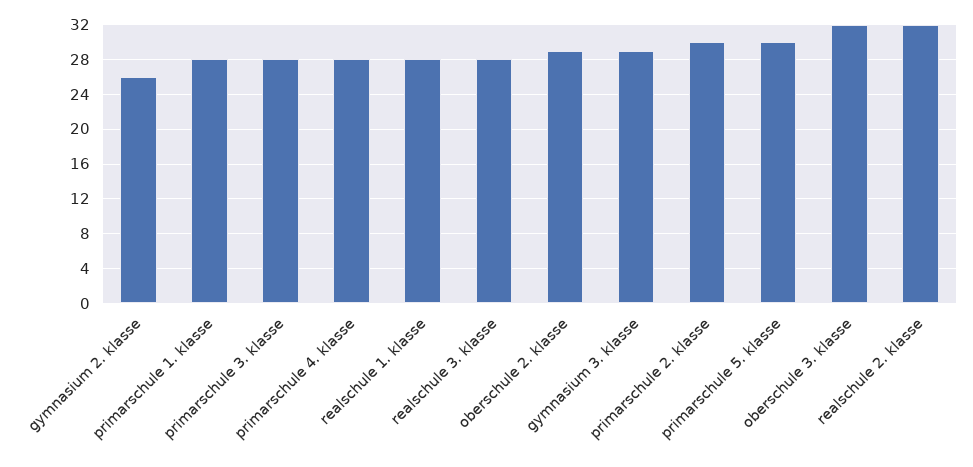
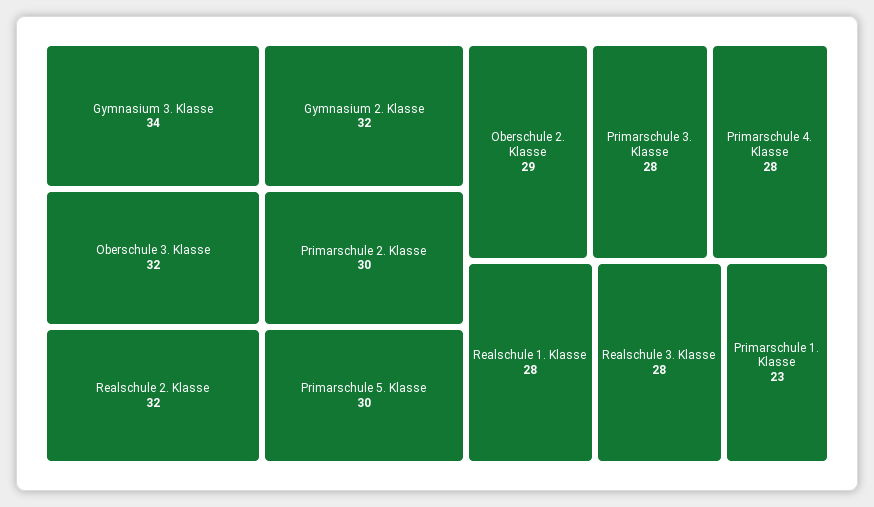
  {
-   "gymnasium 2. klasse": 26,
+   "gymnasium 2. klasse": 32,
-   "primarschule 1. klasse": 28,
+   "primarschule 1. klasse": 23,
    "primarschule 3. klasse": 28,
    "primarschule 4. klasse": 28,
    "realschule 1. klasse": 28,
    "realschule 3. klasse": 28,
    "oberschule 2. klasse": 29,
-   "gymnasium 3. klasse": 29,
+   "gymnasium 3. klasse": 34,
    "primarschule 2. klasse": 30,
    "primarschule 5. klasse": 30,
    "oberschule 3. klasse": 32,
    "realschule 2. klasse": 32
  }

